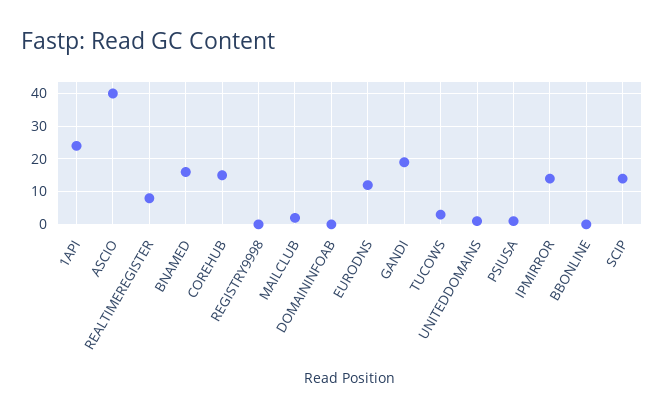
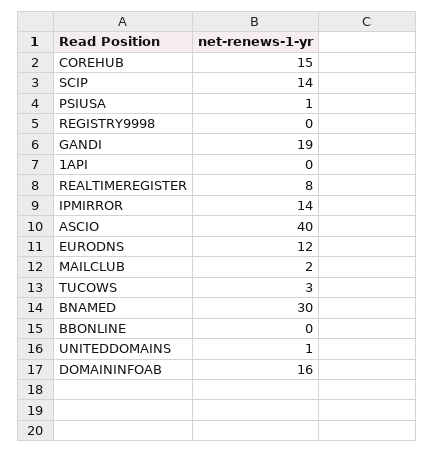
  {
-   "1API": 25,
+   "1API": 0,
    "ASCIO": 40,
    "REALTIMEREGISTER": 8,
-   "BNAMED": 15,
+   "BNAMED": 30,
    "COREHUB": 15,
    "REGISTRY9998": 0,
    "MAILCLUB": 2,
-   "DOMAININFOAB": 0,
+   "DOMAININFOAB": 16,
    "EURODNS": 12,
    "GANDI": 19,
    "TUCOWS": 3,
    "UNITEDDOMAINS": 1,
    "PSIUSA": 1,
    "IPMIRROR": 14,
    "BBONLINE": 0,
    "SCIP": 14
  }

